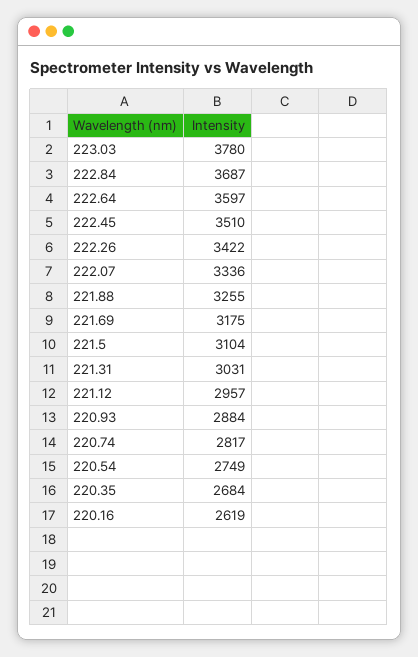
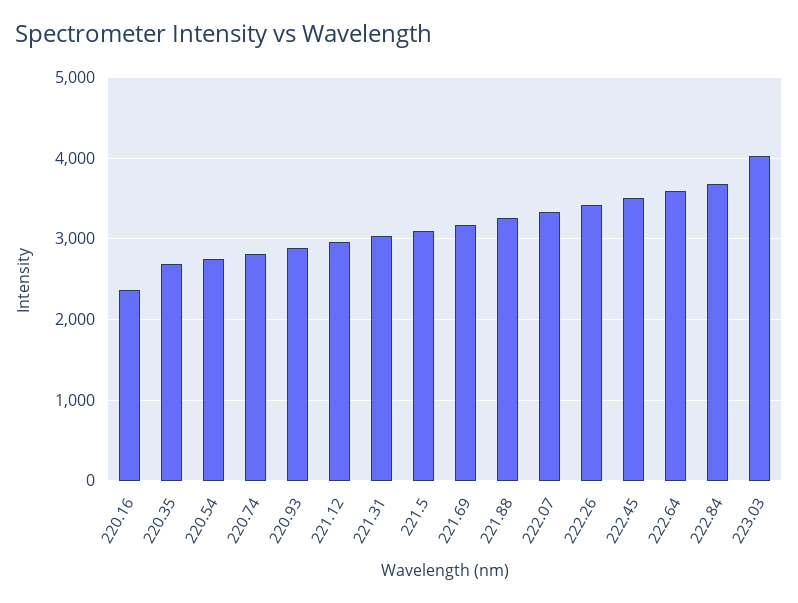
  {
-   "223.03": 3780,
+   "223.03": 4000,
    "222.84": 3687,
    "222.64": 3597,
    "222.45": 3510,
    "222.26": 3422,
    "222.07": 3336,
    "221.88": 3255,
    "221.69": 3175,
    "221.5": 3104,
    "221.31": 3031,
    "221.12": 2957,
    "220.93": 2884,
    "220.74": 2817,
    "220.54": 2749,
    "220.35": 2684,
-   "220.16": 2619
+   "220.16": 2400
  }

